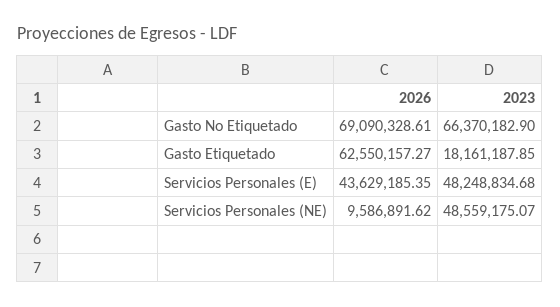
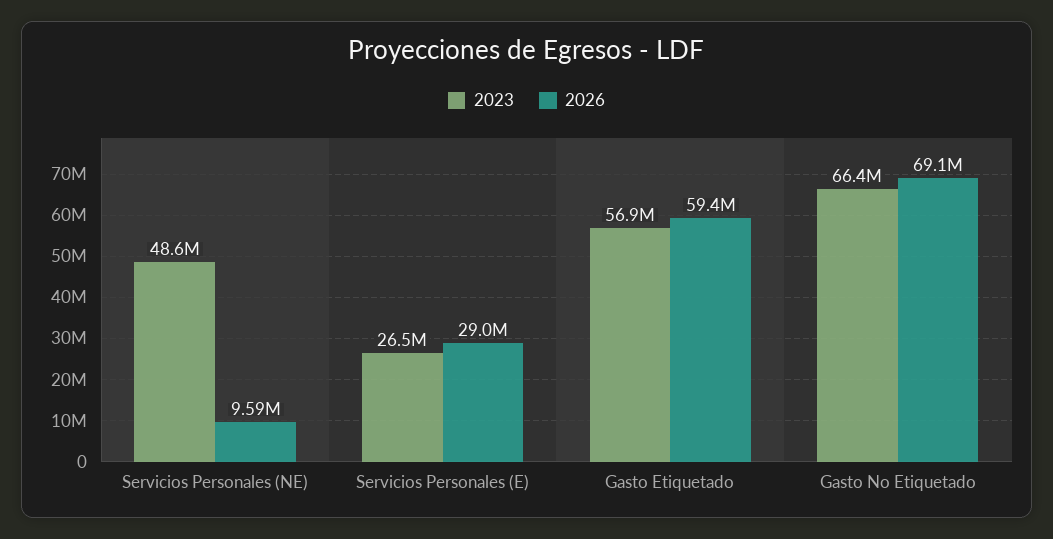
  {
    "2026": {
      "Gasto No Etiquetado": 69090328.61,
-     "Gasto Etiquetado": 62550157.27,
+     "Gasto Etiquetado": 59400000,
-     "Servicios Personales (E)": 43629185.35,
+     "Servicios Personales (E)": 29000000,
      "Servicios Personales (NE)": 9586891.62
    },
    "2023": {
      "Gasto No Etiquetado": 66370182.9,
-     "Gasto Etiquetado": 18161187.85,
+     "Gasto Etiquetado": 56900000,
-     "Servicios Personales (E)": 48248834.68,
+     "Servicios Personales (E)": 26500000,
      "Servicios Personales (NE)": 48559175.07
    }
  }

